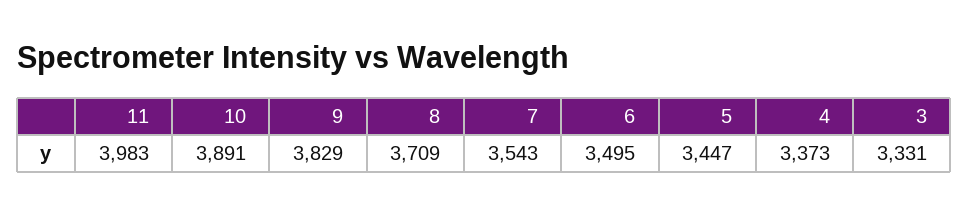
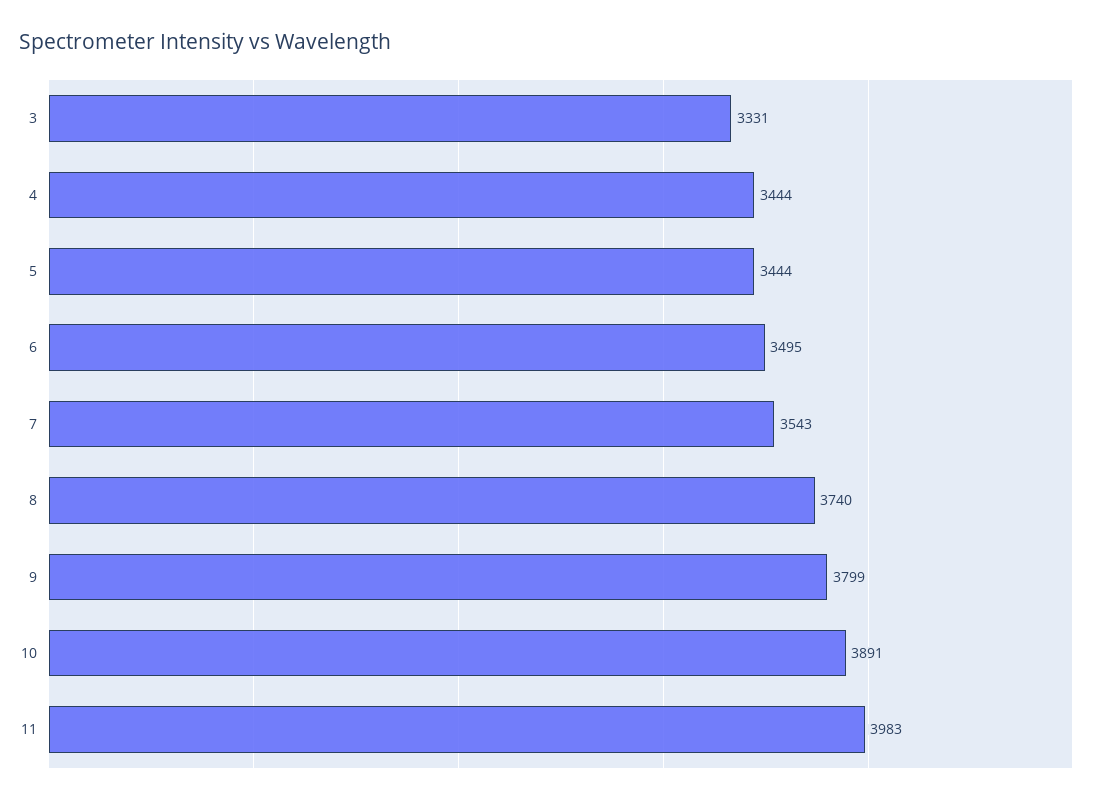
  {
    "11": 3983,
    "10": 3891,
-   "9": 3829,
+   "9": 3799,
-   "8": 3709,
+   "8": 3740,
    "7": 3543,
    "6": 3495,
-   "5": 3447,
+   "5": 3444,
-   "4": 3373,
+   "4": 3444,
    "3": 3331
  }

